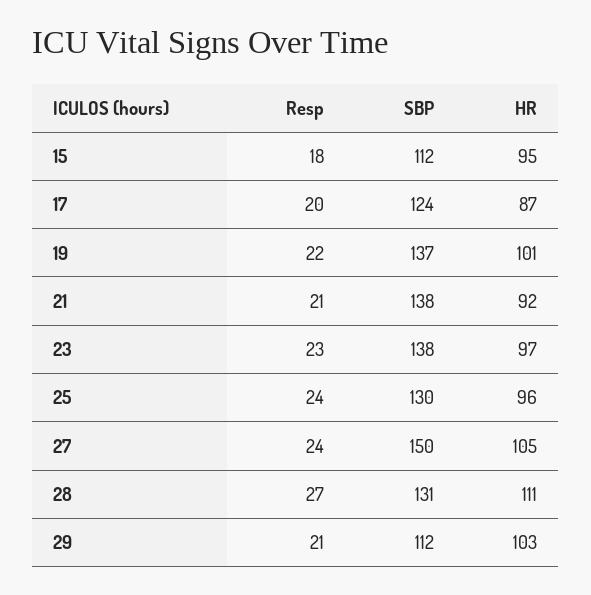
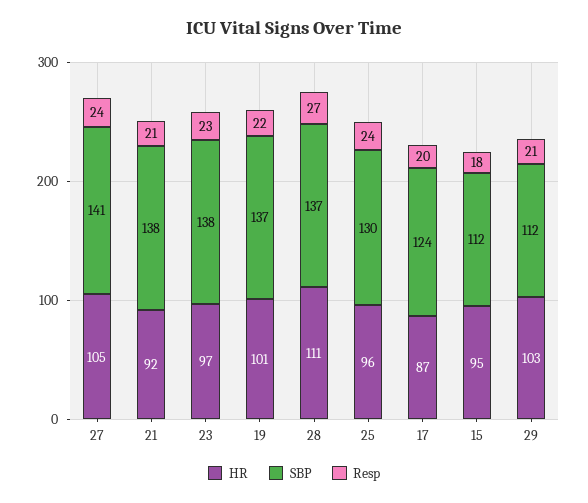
  {
    "Resp": {
      "15": 18,
      "17": 20,
      "19": 22,
      "21": 21,
      "23": 23,
      "25": 24,
      "27": 24,
      "28": 27,
      "29": 21
    },
    "SBP": {
      "15": 112,
      "17": 124,
      "19": 137,
      "21": 138,
      "23": 138,
      "25": 130,
-     "27": 150,
+     "27": 141,
-     "28": 131,
+     "28": 137,
      "29": 112
    },
    "HR": {
      "15": 95,
      "17": 87,
      "19": 101,
      "21": 92,
      "23": 97,
      "25": 96,
      "27": 105,
      "28": 111,
      "29": 103
    }
  }

